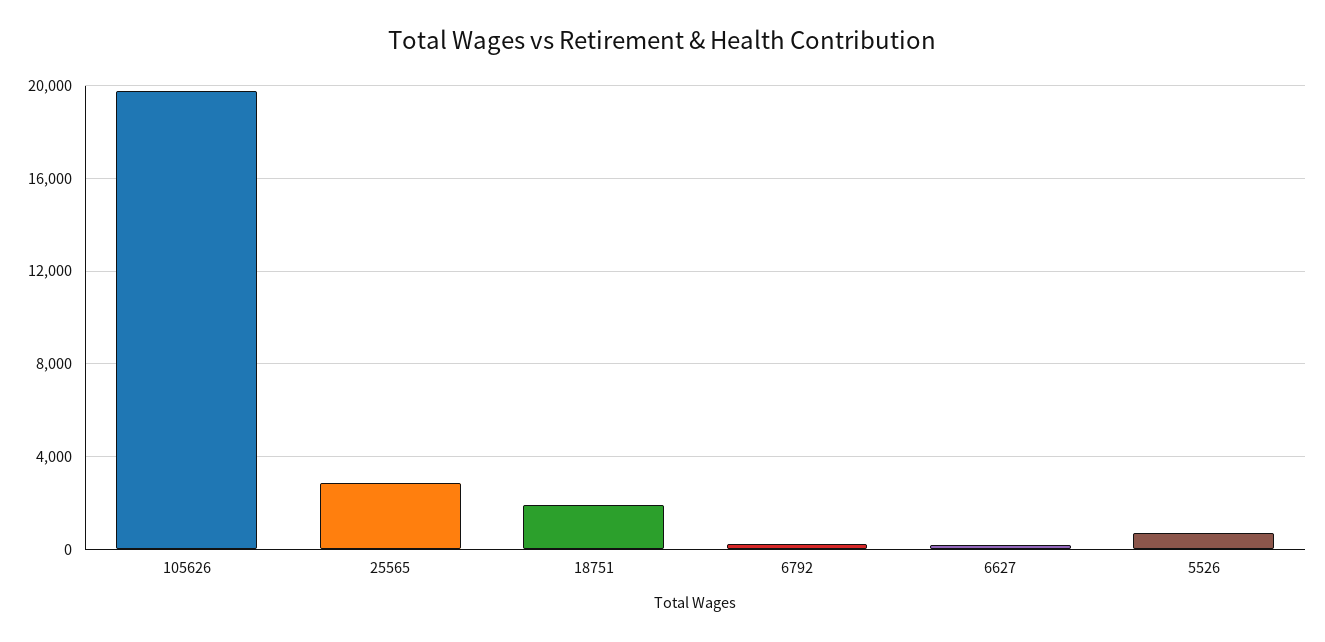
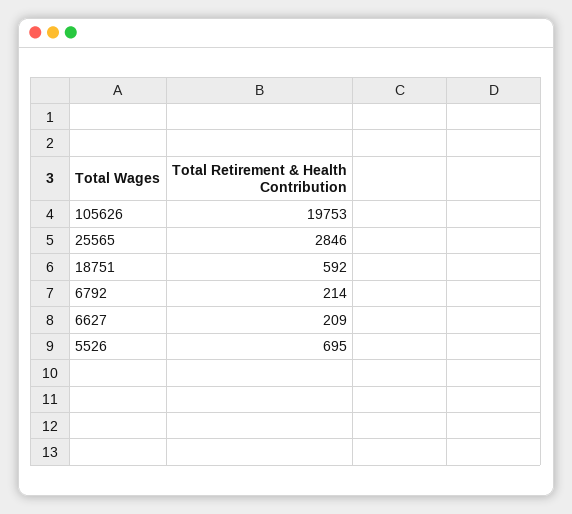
  {
    "105626": 19753,
    "25565": 2846,
-   "18751": 2000,
+   "18751": 592,
    "6792": 214,
    "6627": 209,
    "5526": 695
  }

